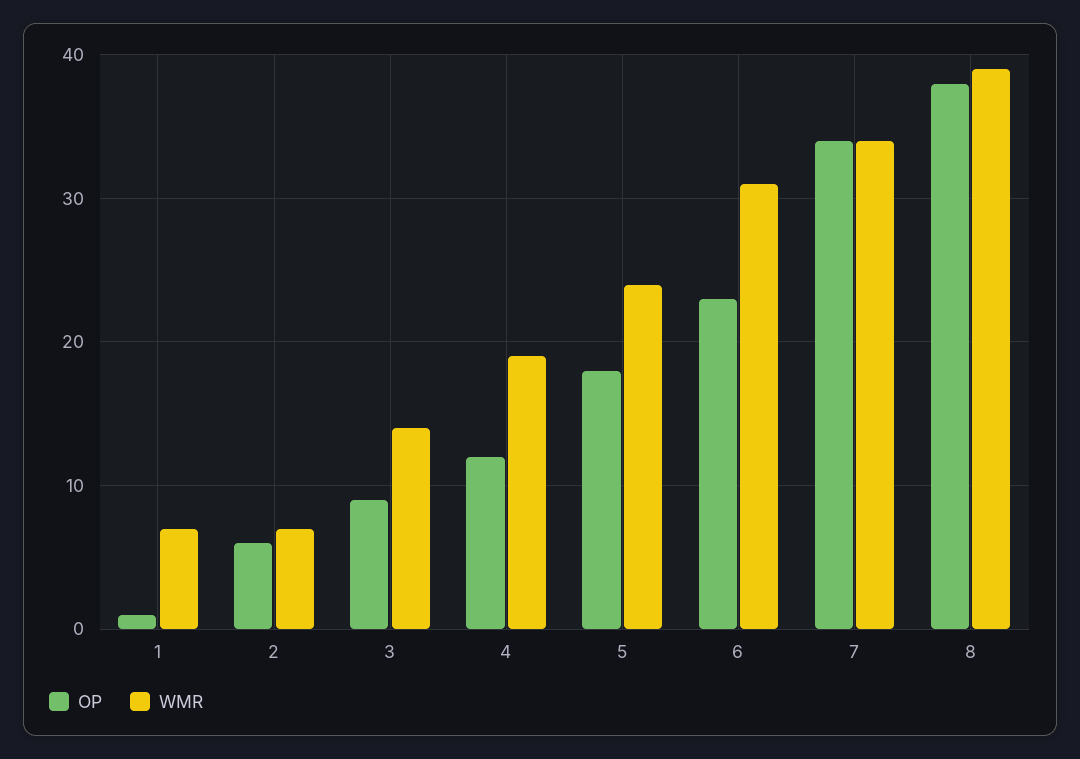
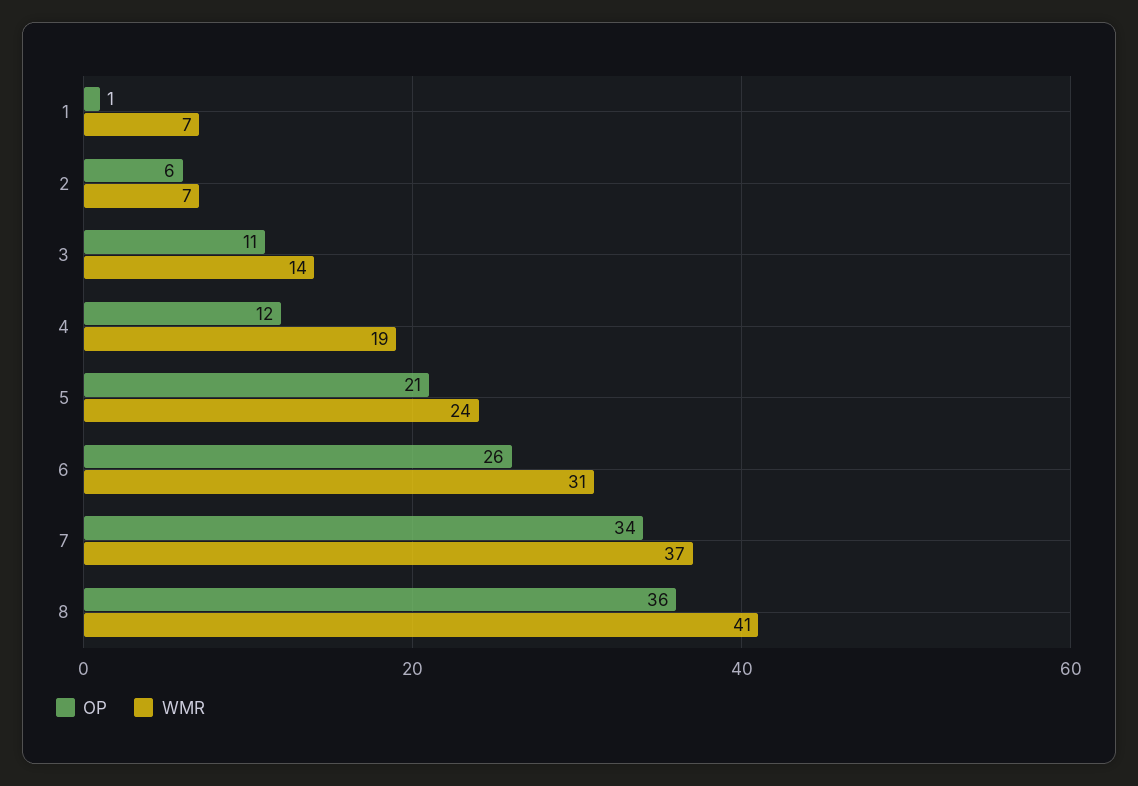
  {
    "OP": {
      "1": 1,
      "2": 6,
-     "3": 9,
+     "3": 11,
      "4": 12,
-     "5": 18,
+     "5": 21,
-     "6": 23,
+     "6": 26,
      "7": 34,
-     "8": 38
+     "8": 36
    },
    "WMR": {
      "1": 7,
      "2": 7,
      "3": 14,
      "4": 19,
      "5": 24,
      "6": 31,
-     "7": 34,
+     "7": 37,
-     "8": 39
+     "8": 41
    }
  }

